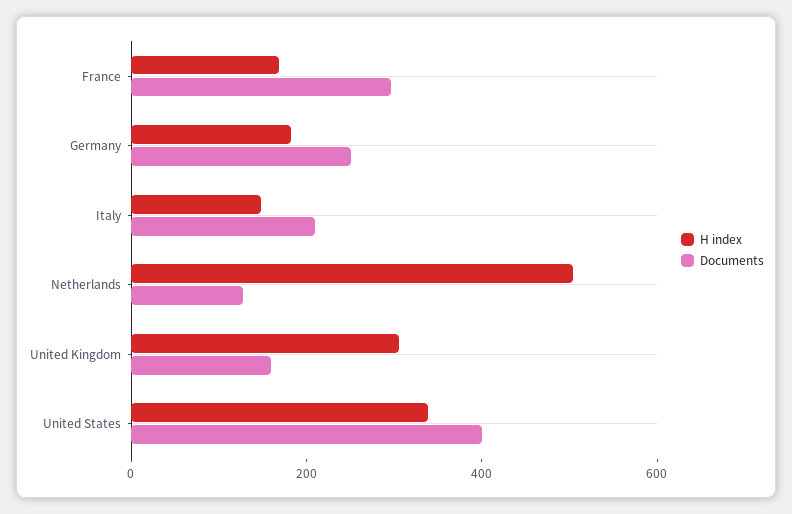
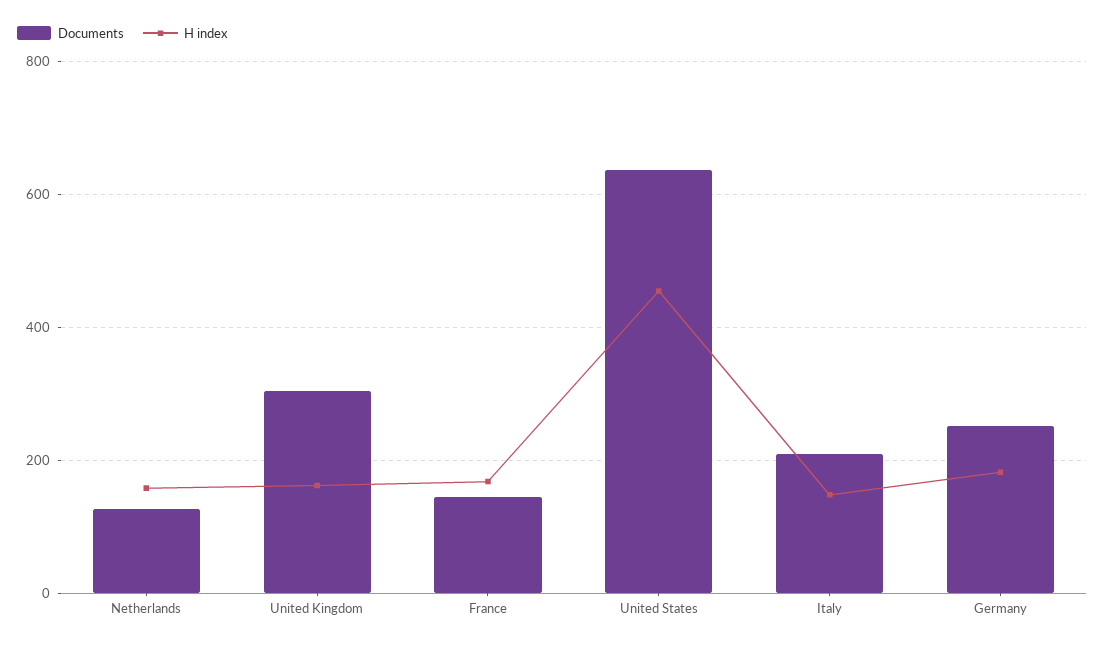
  {
    "H index": {
      "France": 160,
      "Germany": 180,
      "Italy": 140,
-     "Netherlands": 500,
+     "Netherlands": 160,
-     "United Kingdom": 300,
+     "United Kingdom": 160,
-     "United States": 350
+     "United States": 460
    },
    "Documents": {
-     "France": 300,
+     "France": 140,
      "Germany": 260,
      "Italy": 220,
      "Netherlands": 120,
-     "United Kingdom": 150,
+     "United Kingdom": 300,
-     "United States": 400
+     "United States": 640
    }
  }

